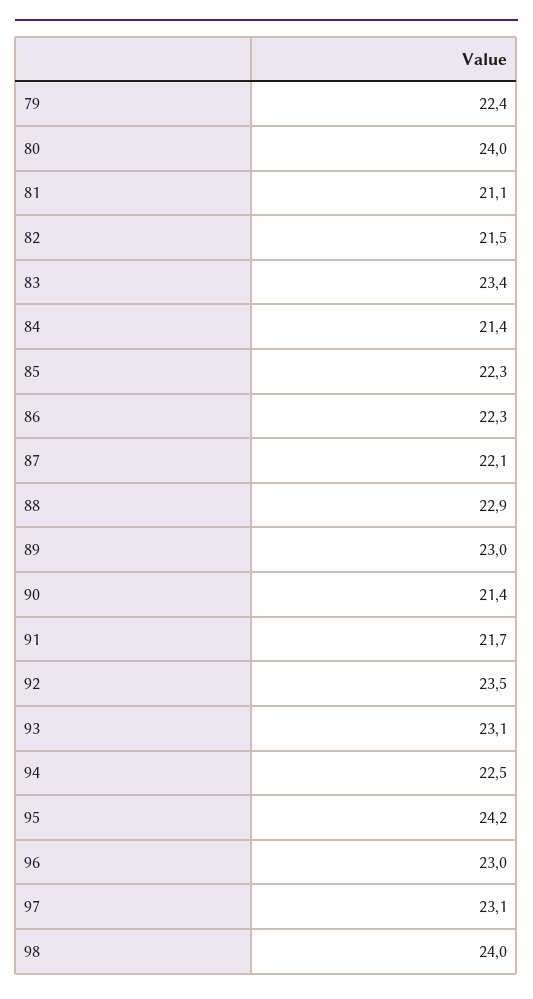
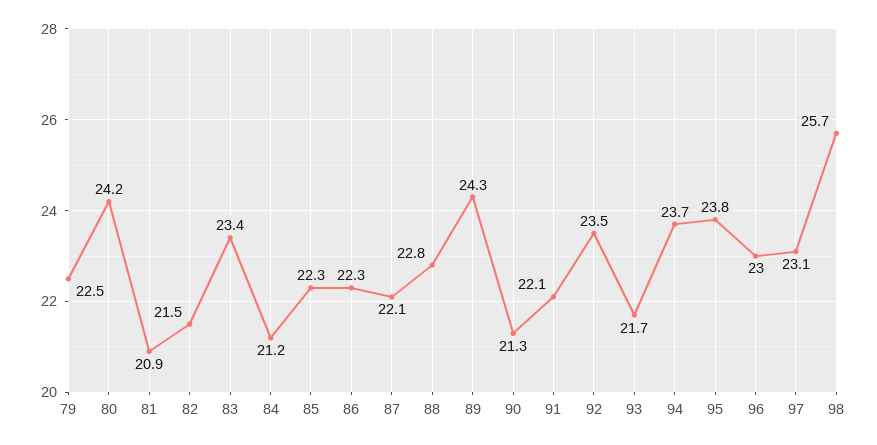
  {
-   "79": 22.4,
+   "79": 22.5,
-   "80": 24,
+   "80": 24.2,
-   "81": 21.1,
+   "81": 20.9,
    "82": 21.5,
    "83": 23.4,
-   "84": 21.4,
+   "84": 21.2,
    "85": 22.3,
    "86": 22.3,
    "87": 22.1,
-   "88": 22.9,
+   "88": 22.8,
-   "89": 23,
+   "89": 24.3,
-   "90": 21.4,
+   "90": 21.3,
-   "91": 21.7,
+   "91": 22.1,
    "92": 23.5,
-   "93": 23.1,
+   "93": 21.7,
-   "94": 22.5,
+   "94": 23.7,
-   "95": 24.2,
+   "95": 23.8,
    "96": 23,
    "97": 23.1,
-   "98": 24
+   "98": 25.7
  }

